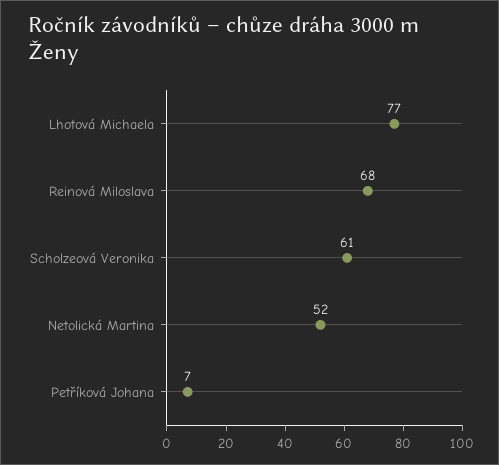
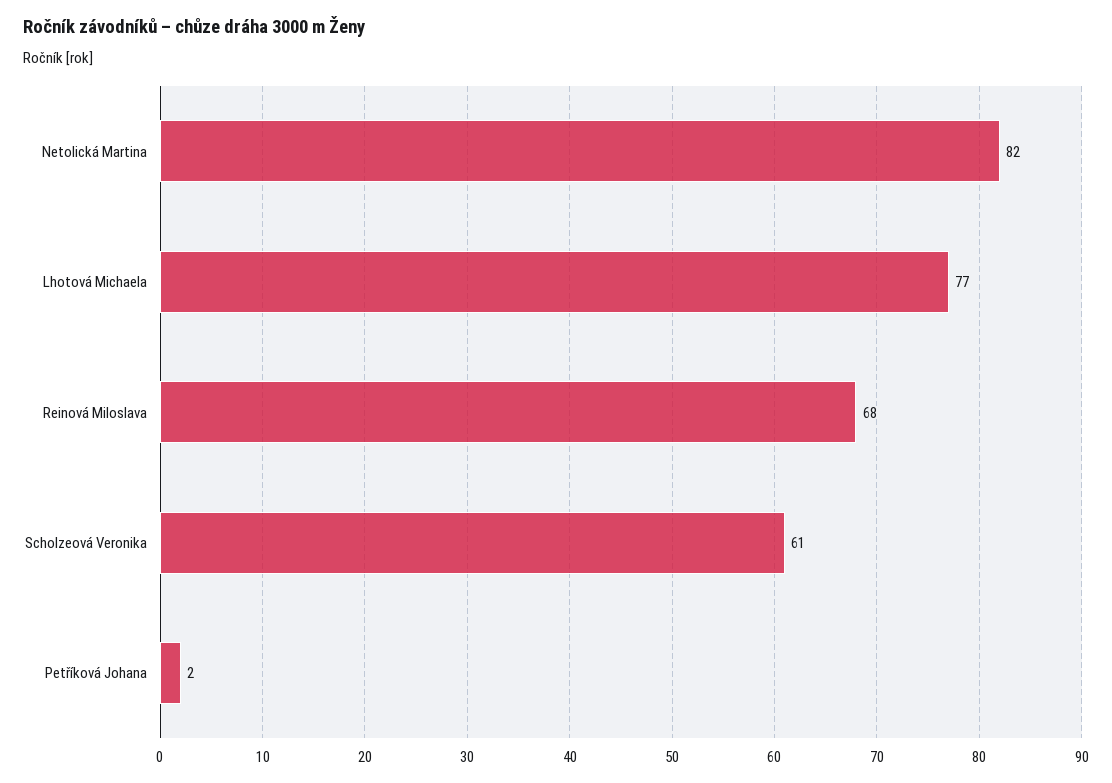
  {
    "Lhotová Michaela": 77,
    "Reinová Miloslava": 68,
    "Scholzeová Veronika": 61,
-   "Netolická Martina": 52,
+   "Netolická Martina": 82,
-   "Petříková Johana": 7
+   "Petříková Johana": 2
  }

